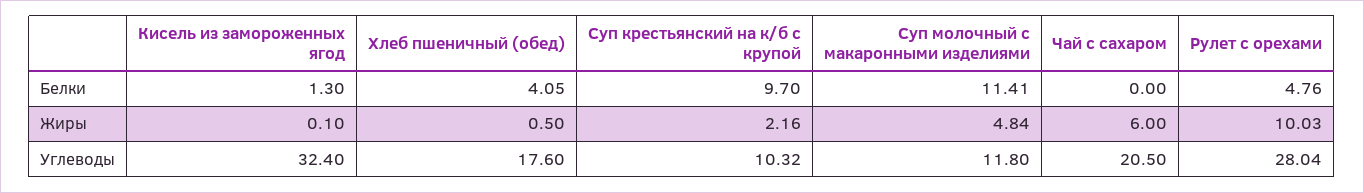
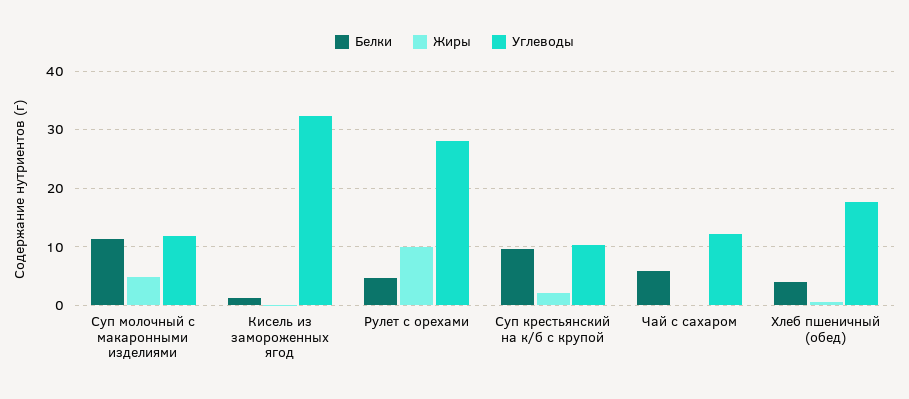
  {
    "Белки": {
      "Кисель из замороженных ягод": 1.3,
      "Хлеб пшеничный (обед)": 4.05,
      "Суп крестьянский на к/б с крупой": 9.7,
      "Суп молочный с макаронными изделиями": 11.41,
-     "Чай с сахаром": 0,
+     "Чай с сахаром": 6,
      "Рулет с орехами": 4.76
    },
    "Жиры": {
      "Кисель из замороженных ягод": 0.1,
      "Хлеб пшеничный (обед)": 0.5,
      "Суп крестьянский на к/б с крупой": 2.16,
      "Суп молочный с макаронными изделиями": 4.84,
-     "Чай с сахаром": 6,
+     "Чай с сахаром": 0,
      "Рулет с орехами": 10.03
    },
    "Углеводы": {
      "Кисель из замороженных ягод": 32.4,
      "Хлеб пшеничный (обед)": 17.6,
      "Суп крестьянский на к/б с крупой": 10.32,
      "Суп молочный с макаронными изделиями": 11.8,
-     "Чай с сахаром": 20.5,
+     "Чай с сахаром": 12,
      "Рулет с орехами": 28.04
    }
  }

